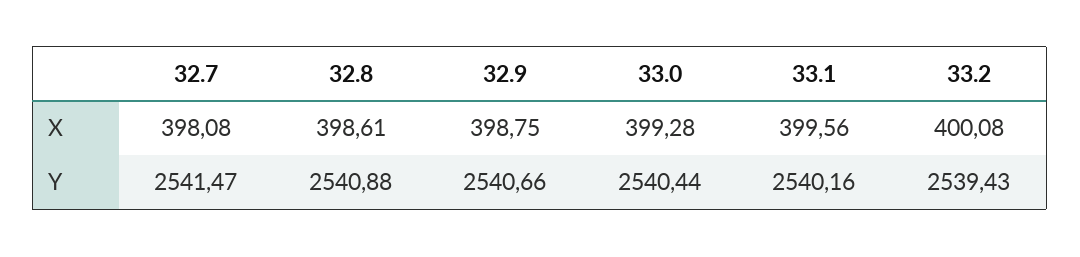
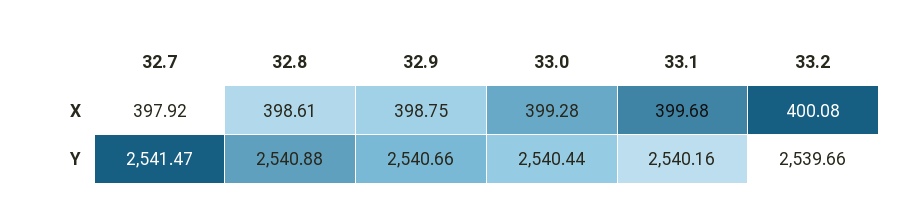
  {
    "32.7": {
-     "X": 398.08,
+     "X": 397.92,
      "Y": 2541.47
    },
    "32.8": {
      "X": 398.61,
      "Y": 2540.88
    },
    "32.9": {
      "X": 398.75,
      "Y": 2540.66
    },
    "33.0": {
      "X": 399.28,
      "Y": 2540.44
    },
    "33.1": {
-     "X": 399.56,
+     "X": 399.68,
      "Y": 2540.16
    },
    "33.2": {
      "X": 400.08,
-     "Y": 2539.43
+     "Y": 2539.66
    }
  }

